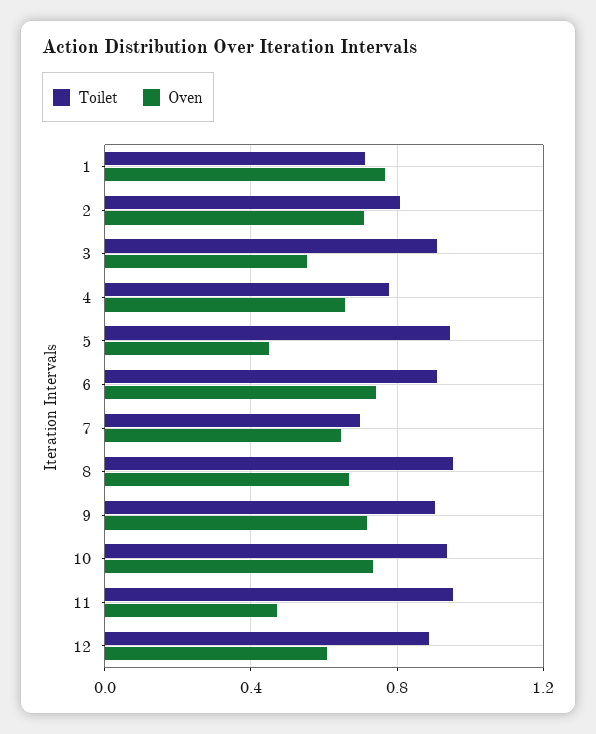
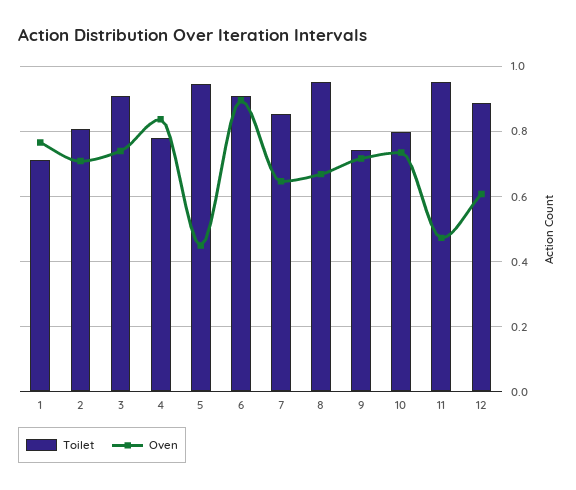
  {
    "Toilet": {
      "1": 0.72,
      "2": 0.8,
      "3": 0.9,
      "4": 0.78,
      "5": 0.94,
      "6": 0.92,
-     "7": 0.7,
+     "7": 0.86,
      "8": 0.96,
-     "9": 0.9,
+     "9": 0.74,
-     "10": 0.95,
+     "10": 0.8,
      "11": 0.96,
      "12": 0.88
    },
    "Oven": {
      "1": 0.76,
      "2": 0.7,
-     "3": 0.55,
+     "3": 0.74,
-     "4": 0.65,
+     "4": 0.84,
      "5": 0.44,
-     "6": 0.75,
+     "6": 0.9,
      "7": 0.64,
      "8": 0.66,
      "9": 0.72,
      "10": 0.74,
      "11": 0.48,
      "12": 0.6
    }
  }

